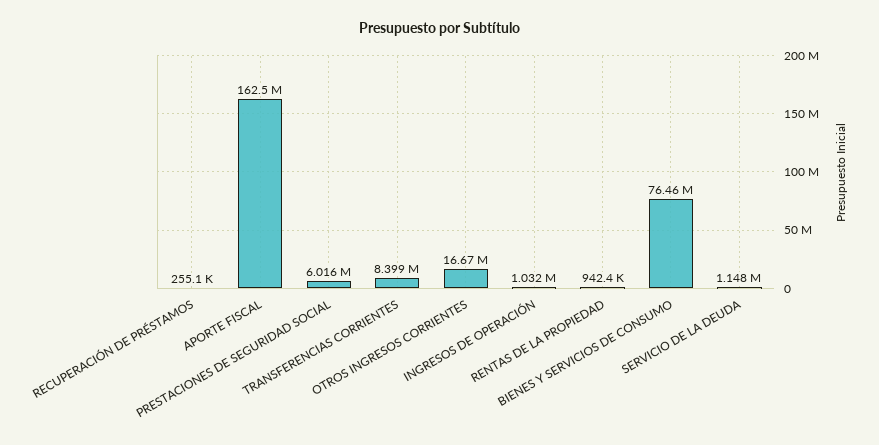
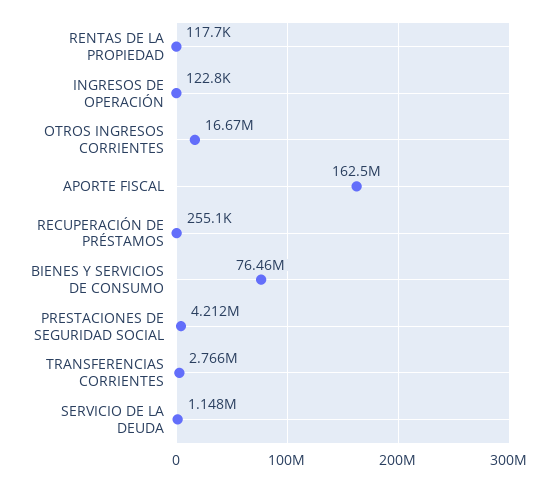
  {
    "RECUPERACIÓN DE PRÉSTAMOS": 255100,
    "APORTE FISCAL": 162500000,
-   "PRESTACIONES DE SEGURIDAD SOCIAL": 6016000,
+   "PRESTACIONES DE SEGURIDAD SOCIAL": 4212000,
-   "TRANSFERENCIAS CORRIENTES": 8399000,
+   "TRANSFERENCIAS CORRIENTES": 2766000,
    "OTROS INGRESOS CORRIENTES": 16670000,
-   "INGRESOS DE OPERACIÓN": 1032000,
+   "INGRESOS DE OPERACIÓN": 122800,
-   "RENTAS DE LA PROPIEDAD": 942400,
+   "RENTAS DE LA PROPIEDAD": 117700,
    "BIENES Y SERVICIOS DE CONSUMO": 76460000,
    "SERVICIO DE LA DEUDA": 1148000
  }

